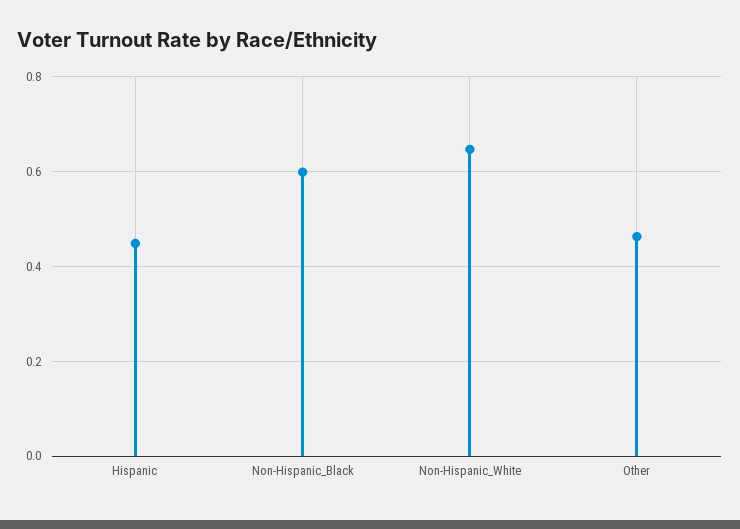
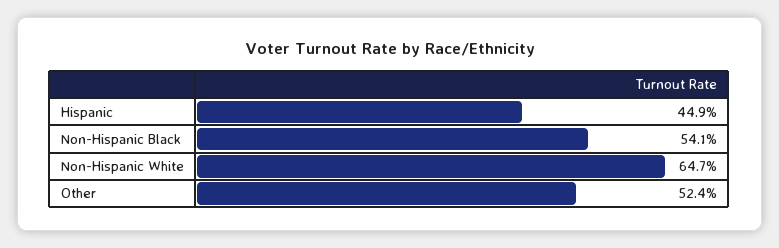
  {
    "Hispanic": 0.449,
-   "Non-Hispanic_Black": 0.6,
+   "Non-Hispanic_Black": 0.541,
    "Non-Hispanic_White": 0.647,
-   "Other": 0.46
+   "Other": 0.524
  }

